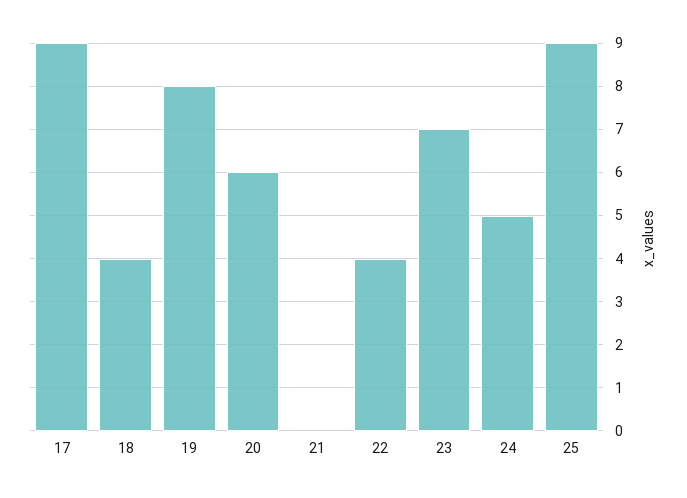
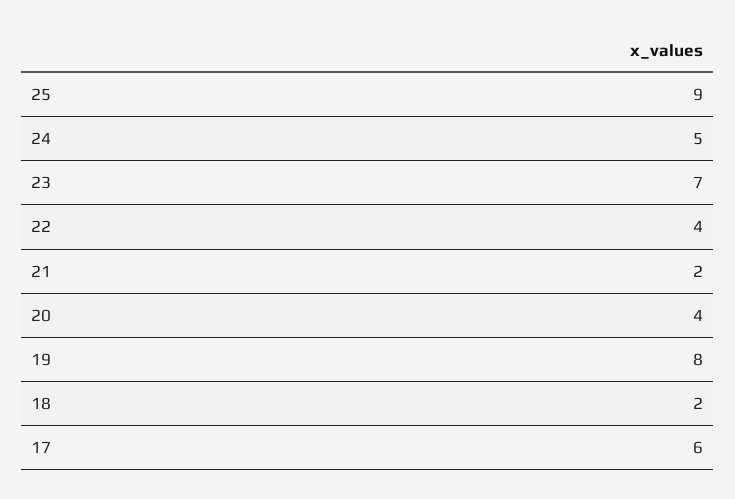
  {
-   "17": 9,
+   "17": 6,
-   "18": 4,
+   "18": 2,
    "19": 8,
-   "20": 6,
+   "20": 4,
-   "21": 0,
+   "21": 2,
    "22": 4,
    "23": 7,
    "24": 5,
    "25": 9
  }

